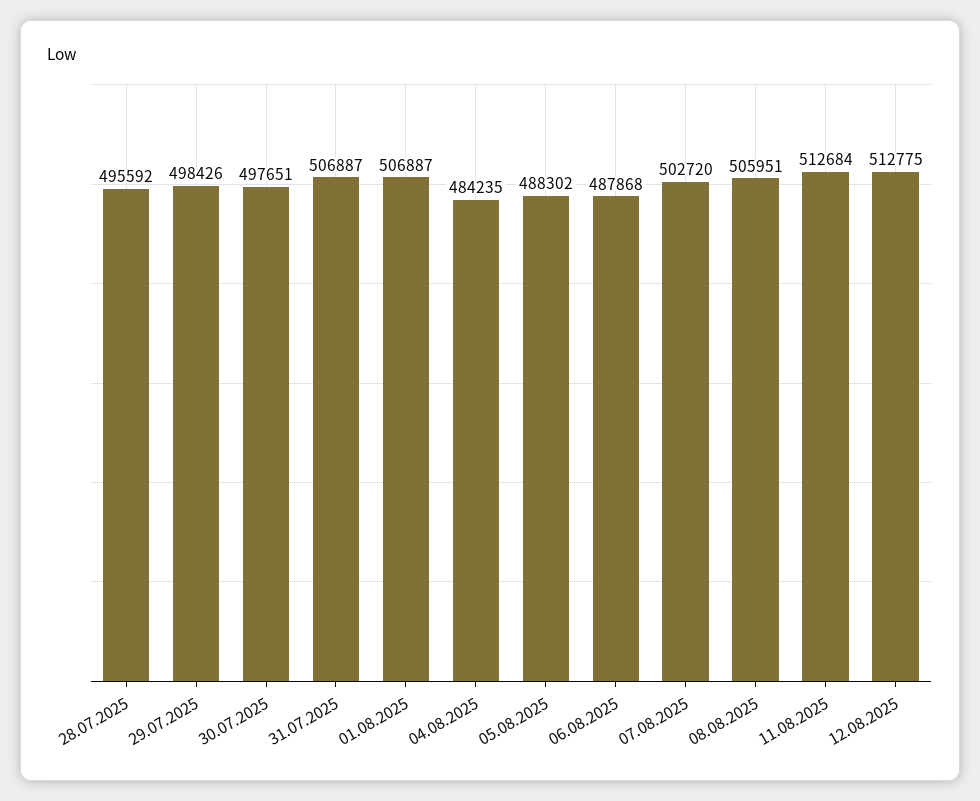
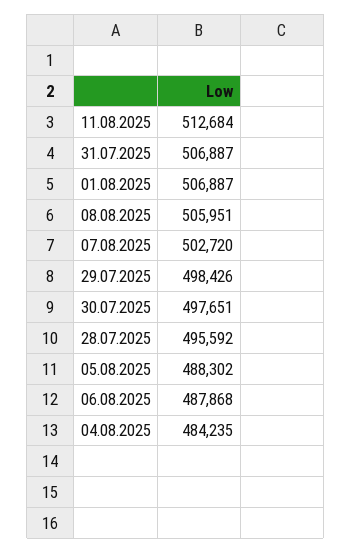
  {
    "28.07.2025": 495592,
    "29.07.2025": 498426,
    "30.07.2025": 497651,
    "31.07.2025": 506887,
    "01.08.2025": 506887,
    "04.08.2025": 484235,
    "05.08.2025": 488302,
    "06.08.2025": 487868,
    "07.08.2025": 502720,
    "08.08.2025": 505951,
-   "11.08.2025": 512684,
+   "11.08.2025": 512684
-   "12.08.2025": 512775
  }

